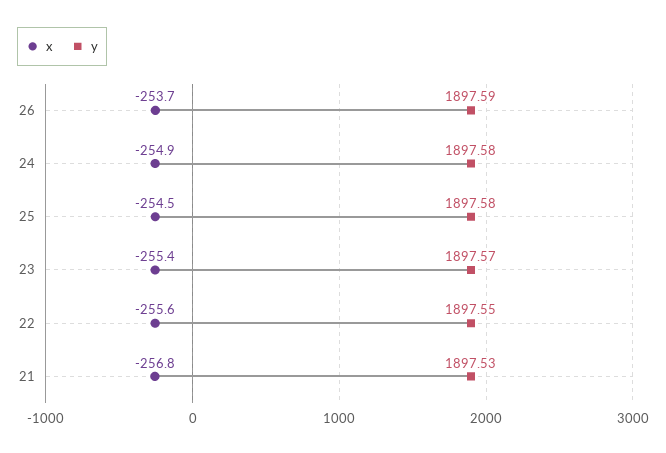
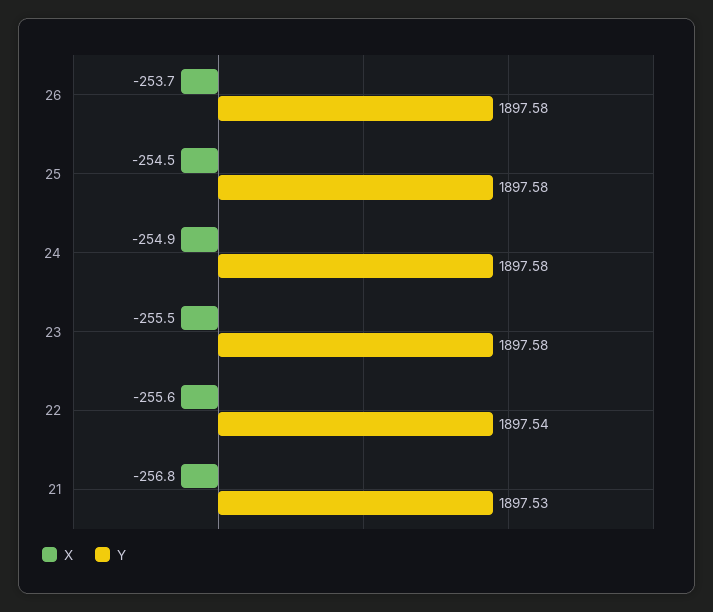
  {
    "x": {
      "26": -253.7,
      "24": -254.9,
      "25": -254.5,
-     "23": -255.4,
+     "23": -255.5,
      "22": -255.6,
      "21": -256.8
    },
    "y": {
-     "26": 1897.59,
+     "26": 1897.58,
      "24": 1897.58,
      "25": 1897.58,
-     "23": 1897.57,
+     "23": 1897.58,
-     "22": 1897.55,
+     "22": 1897.54,
      "21": 1897.53
    }
  }

